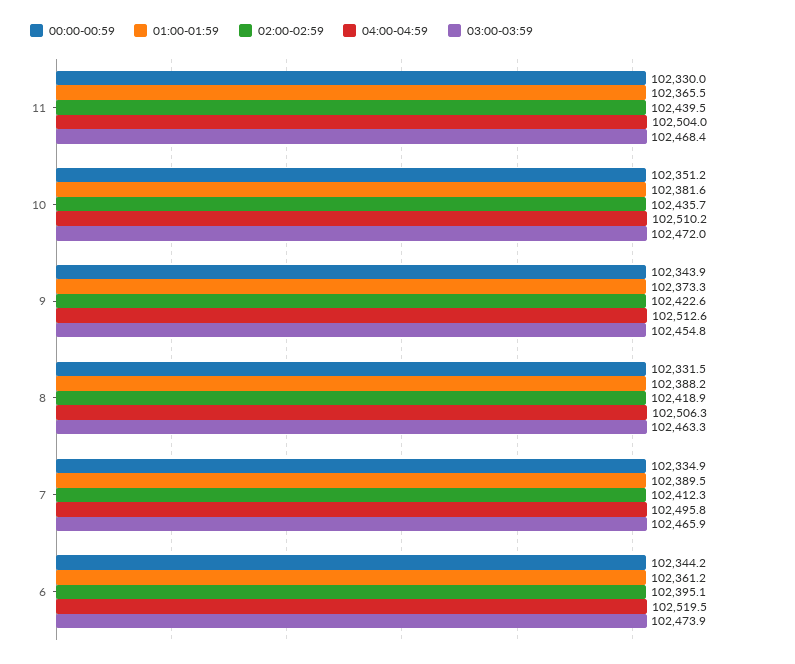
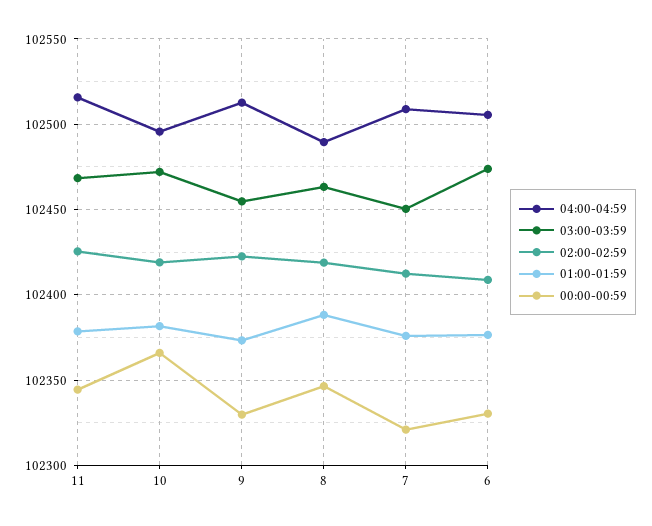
  {
    "00:00-00:59": {
-     "11": 102330,
+     "11": 102345,
-     "10": 102351.2,
+     "10": 102365,
-     "9": 102343.9,
+     "9": 102330,
-     "8": 102331.5,
+     "8": 102345,
-     "7": 102334.9,
+     "7": 102320,
-     "6": 102344.2
+     "6": 102330
    },
    "01:00-01:59": {
-     "11": 102365.5,
+     "11": 102380,
      "10": 102381.6,
      "9": 102373.3,
      "8": 102388.2,
-     "7": 102389.5,
+     "7": 102375,
-     "6": 102361.2
+     "6": 102375
    },
    "02:00-02:59": {
-     "11": 102439.5,
+     "11": 102425,
-     "10": 102435.7,
+     "10": 102420,
      "9": 102422.6,
      "8": 102418.9,
      "7": 102412.3,
-     "6": 102395.1
+     "6": 102410
    },
    "04:00-04:59": {
-     "11": 102504,
+     "11": 102515,
-     "10": 102510.2,
+     "10": 102495,
      "9": 102512.6,
-     "8": 102506.3,
+     "8": 102490,
-     "7": 102495.8,
+     "7": 102510,
-     "6": 102519.5
+     "6": 102505
    },
    "03:00-03:59": {
      "11": 102468.4,
      "10": 102472,
      "9": 102454.8,
      "8": 102463.3,
-     "7": 102465.9,
+     "7": 102450,
      "6": 102473.9
    }
  }

